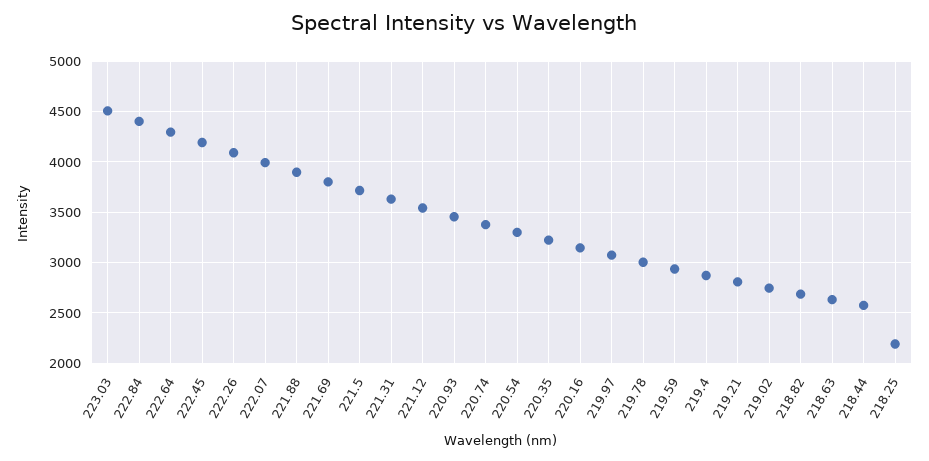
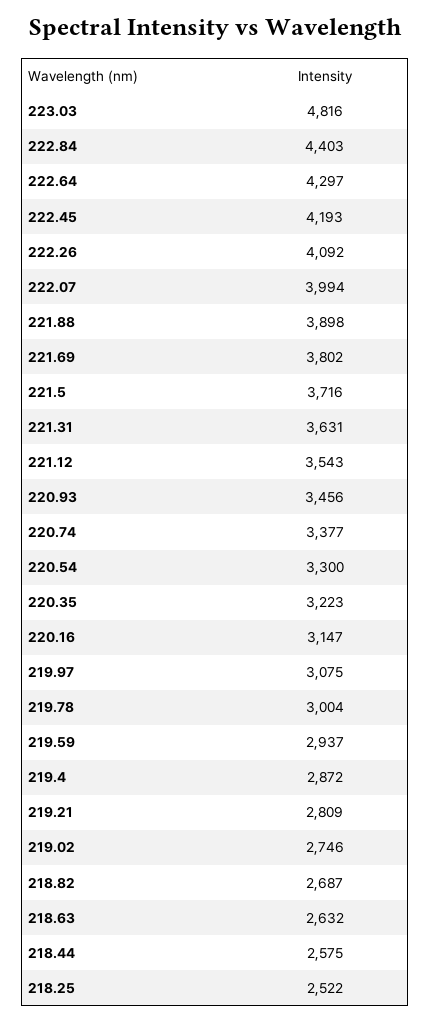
  {
-   "223.03": 4500,
+   "223.03": 4816,
    "222.84": 4403,
    "222.64": 4297,
    "222.45": 4193,
    "222.26": 4092,
    "222.07": 3994,
    "221.88": 3898,
    "221.69": 3802,
    "221.5": 3716,
    "221.31": 3631,
    "221.12": 3543,
    "220.93": 3456,
    "220.74": 3377,
    "220.54": 3300,
    "220.35": 3223,
    "220.16": 3147,
    "219.97": 3075,
    "219.78": 3004,
    "219.59": 2937,
    "219.4": 2872,
    "219.21": 2809,
    "219.02": 2746,
    "218.82": 2687,
    "218.63": 2632,
    "218.44": 2575,
-   "218.25": 2200
+   "218.25": 2522
  }

